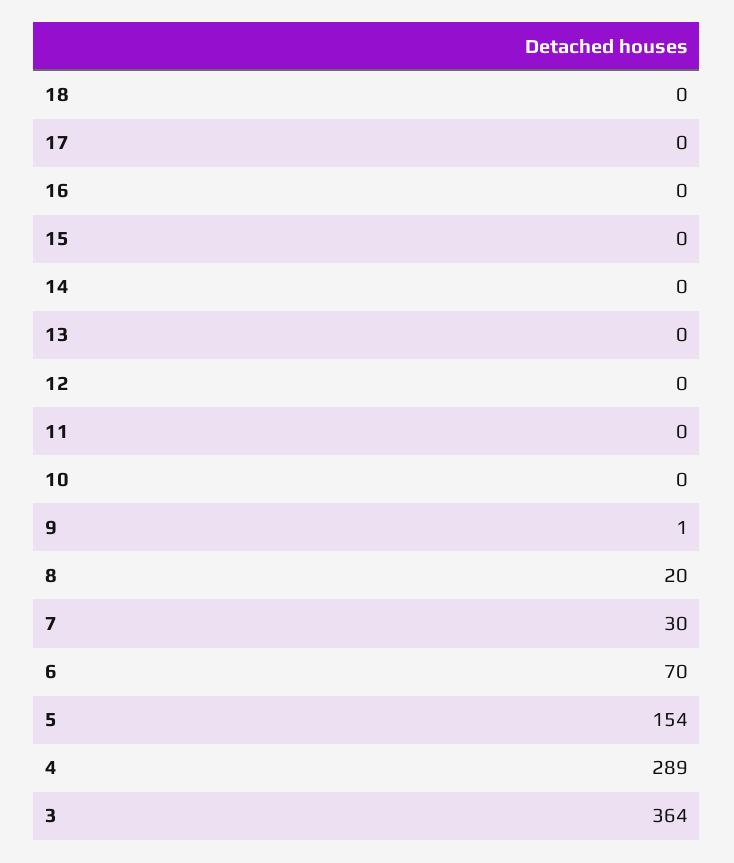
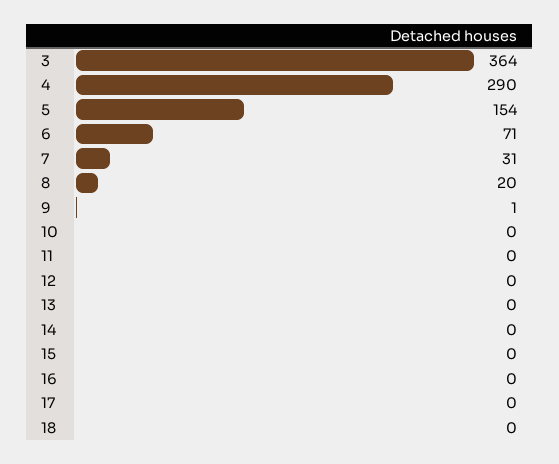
  {
    "18": 0,
    "17": 0,
    "16": 0,
    "15": 0,
    "14": 0,
    "13": 0,
    "12": 0,
    "11": 0,
    "10": 0,
    "9": 1,
    "8": 20,
-   "7": 30,
+   "7": 31,
-   "6": 70,
+   "6": 71,
    "5": 154,
-   "4": 289,
+   "4": 290,
    "3": 364
  }

